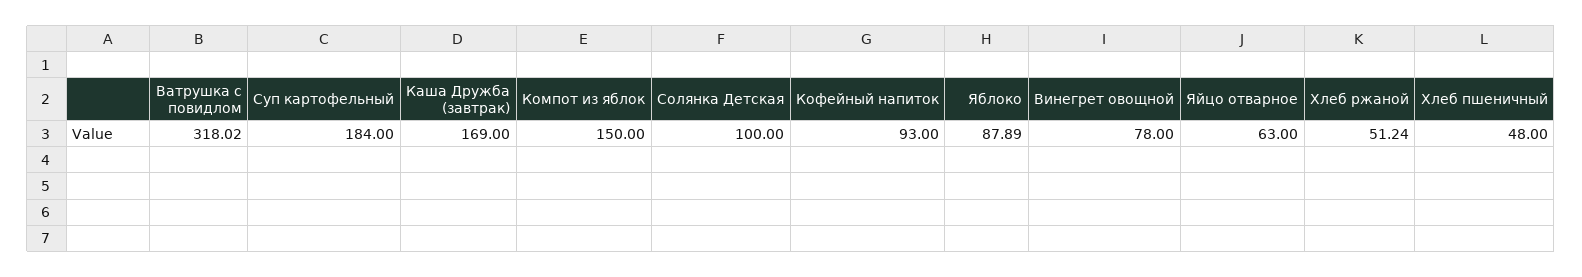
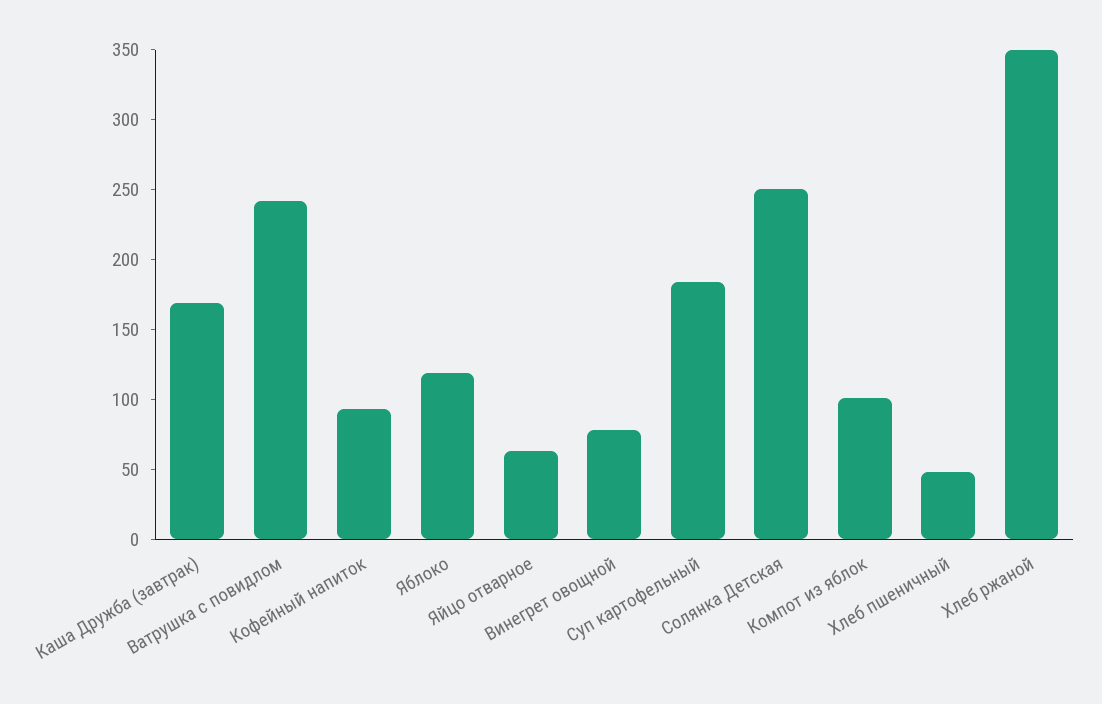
  {
-   "Ватрушка с повидлом": 318.02,
+   "Ватрушка с повидлом": 240,
    "Суп картофельный": 184,
    "Каша Дружба (завтрак)": 169,
-   "Компот из яблок": 150,
+   "Компот из яблок": 100,
-   "Солянка Детская": 100,
+   "Солянка Детская": 250,
    "Кофейный напиток": 93,
-   "Яблоко": 87.89,
+   "Яблоко": 120,
    "Винегрет овощной": 78,
    "Яйцо отварное": 63,
-   "Хлеб ржаной": 51.24,
+   "Хлеб ржаной": 350,
    "Хлеб пшеничный": 48
  }

